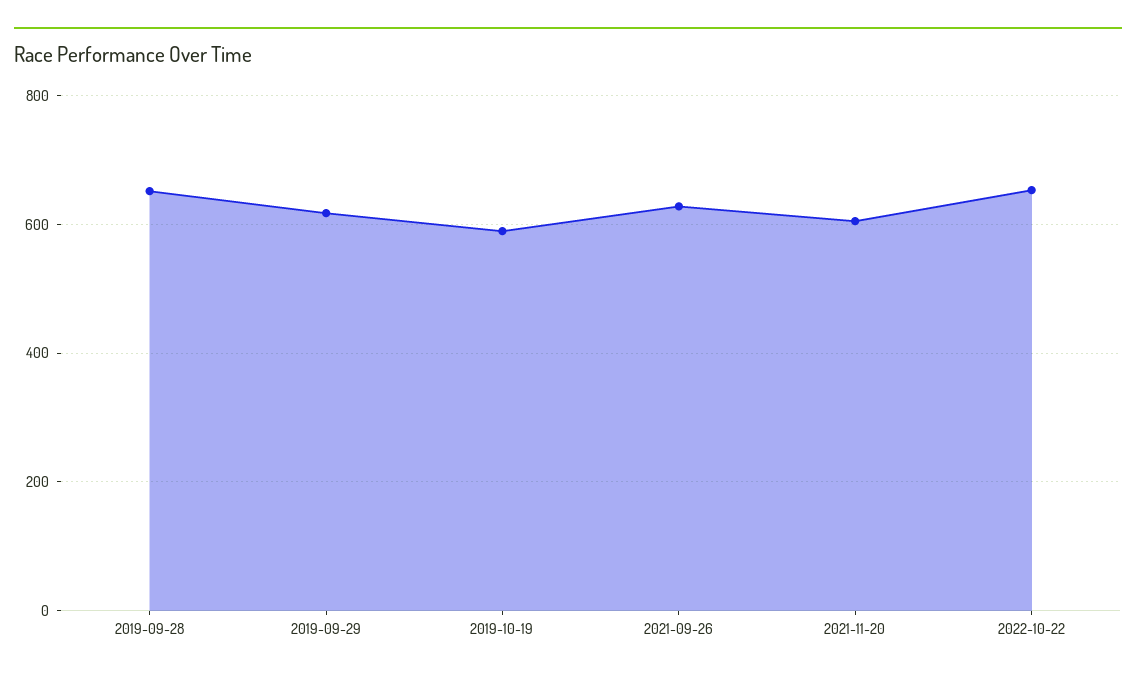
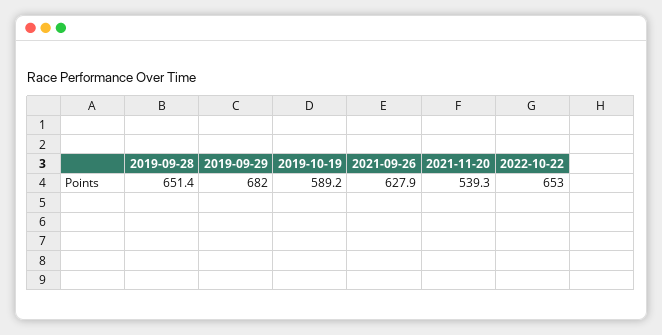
  {
    "2019-09-28": 651.4,
-   "2019-09-29": 620,
+   "2019-09-29": 682,
    "2019-10-19": 589.2,
    "2021-09-26": 627.9,
-   "2021-11-20": 600,
+   "2021-11-20": 539.3,
    "2022-10-22": 653
  }

